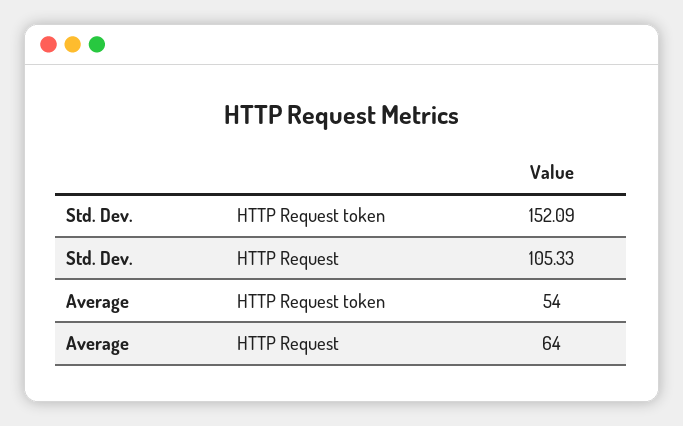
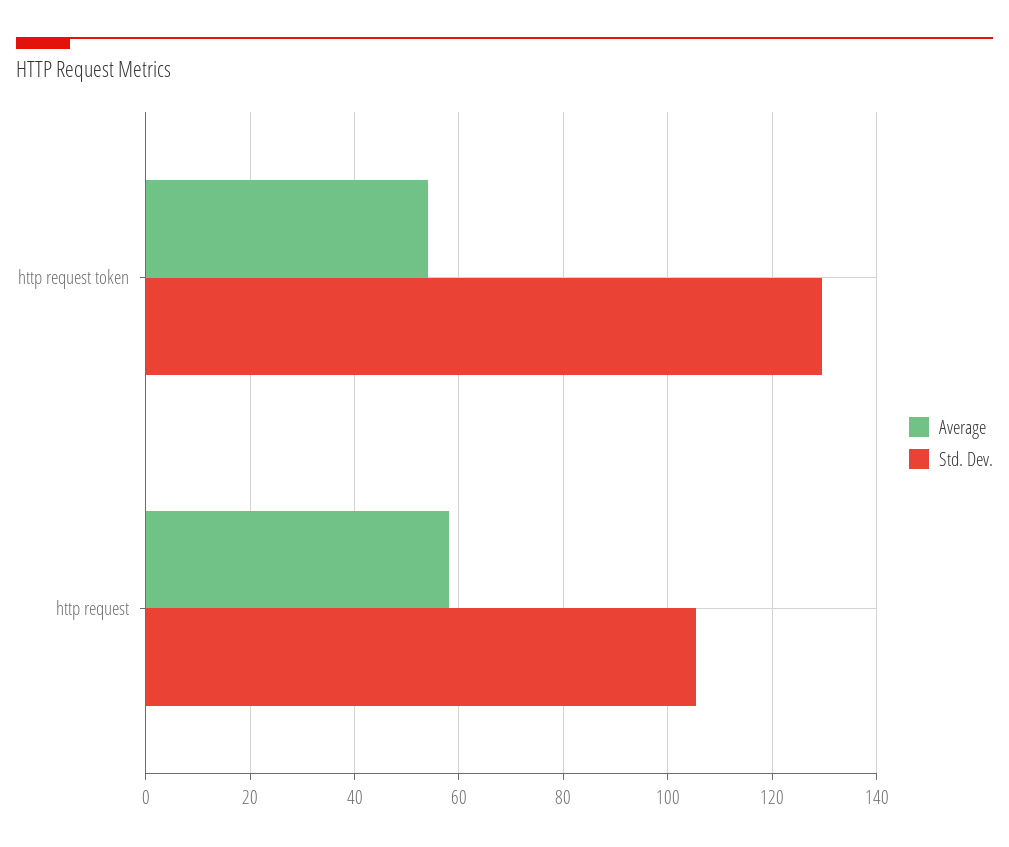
  {
    "Std. Dev.": {
-     "HTTP Request token": 152.09,
+     "HTTP Request token": 130,
      "HTTP Request": 105.33
    },
    "Average": {
      "HTTP Request token": 54,
-     "HTTP Request": 64
+     "HTTP Request": 58
    }
  }

